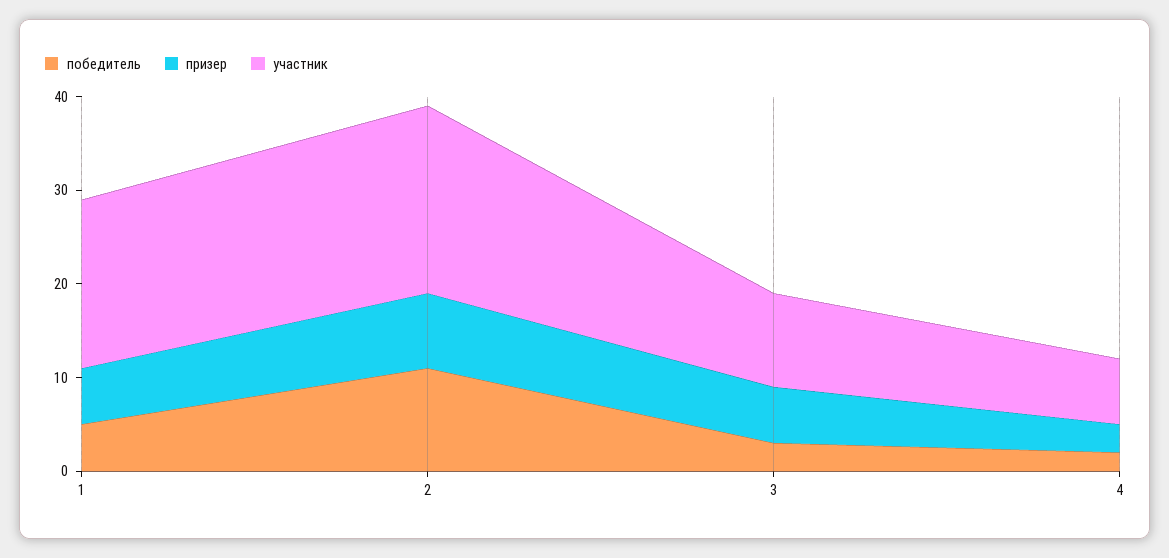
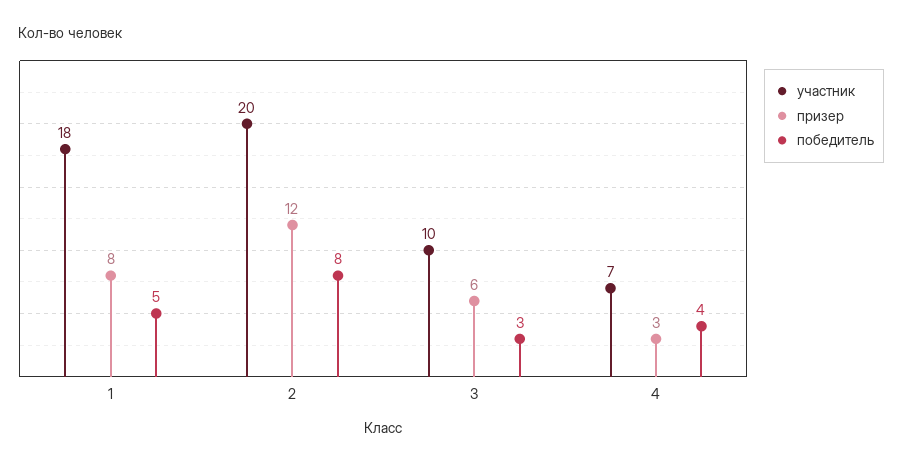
  {
    "победитель": {
      "1": 5,
-     "2": 11,
+     "2": 8,
      "3": 3,
-     "4": 2
+     "4": 4
    },
    "призер": {
-     "1": 6,
+     "1": 8,
-     "2": 8,
+     "2": 12,
      "3": 6,
      "4": 3
    },
    "участник": {
      "1": 18,
      "2": 20,
      "3": 10,
      "4": 7
    }
  }

